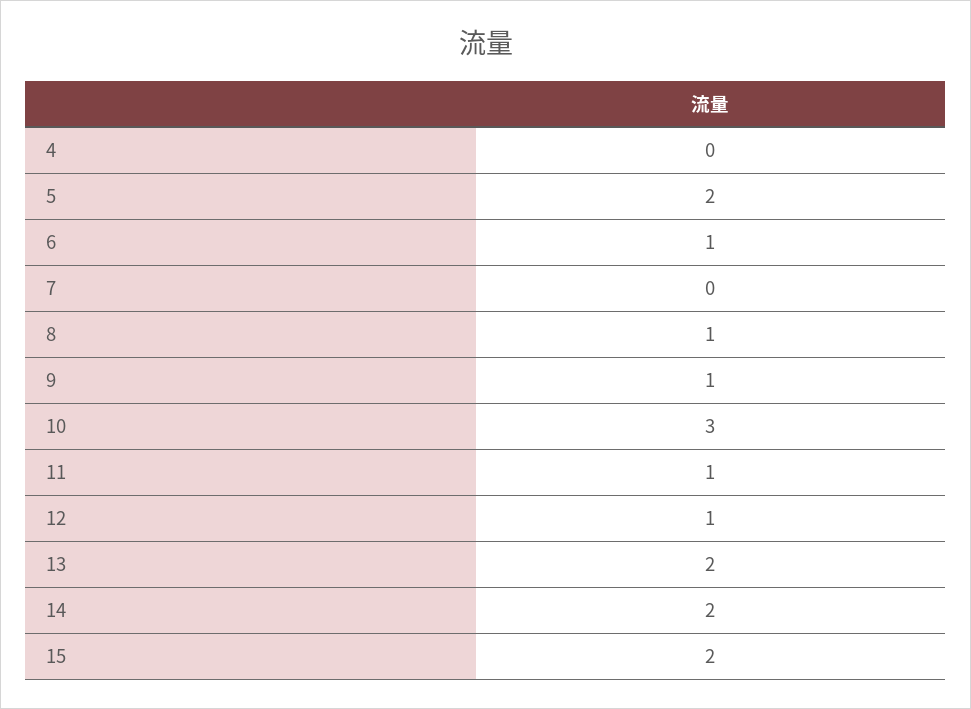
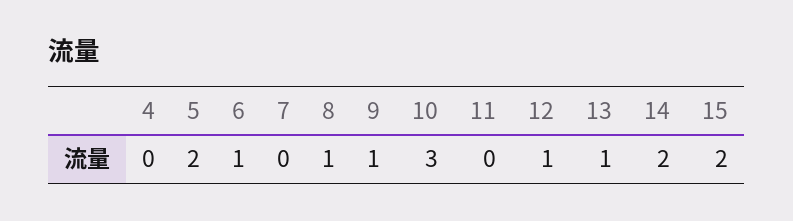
  {
    "4": 0,
    "5": 2,
    "6": 1,
    "7": 0,
    "8": 1,
    "9": 1,
    "10": 3,
-   "11": 1,
+   "11": 0,
    "12": 1,
-   "13": 2,
+   "13": 1,
    "14": 2,
    "15": 2
  }

